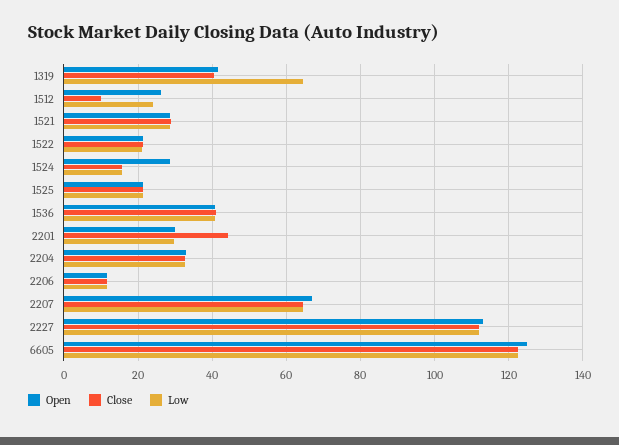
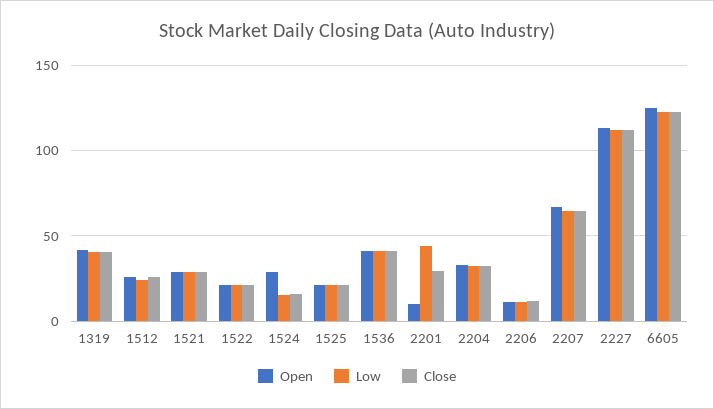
  {
    "Open": {
      "1319": 42,
      "1512": 26,
      "1521": 28,
      "1522": 22,
      "1524": 28,
      "1525": 22,
      "1536": 40,
-     "2201": 30,
+     "2201": 10,
      "2204": 34,
      "2206": 12,
      "2207": 68,
      "2227": 114,
      "6605": 126
    },
    "Close": {
      "1319": 40,
-     "1512": 10,
+     "1512": 25,
      "1521": 28,
      "1522": 22,
      "1524": 16,
      "1525": 22,
      "1536": 42,
-     "2201": 44,
+     "2201": 30,
      "2204": 32,
      "2206": 12,
      "2207": 64,
      "2227": 112,
      "6605": 122
    },
    "Low": {
-     "1319": 64,
+     "1319": 40,
      "1512": 24,
      "1521": 28,
      "1522": 22,
      "1524": 16,
      "1525": 22,
      "1536": 40,
-     "2201": 30,
+     "2201": 45,
      "2204": 32,
      "2206": 12,
      "2207": 64,
      "2227": 112,
      "6605": 122
    }
  }

